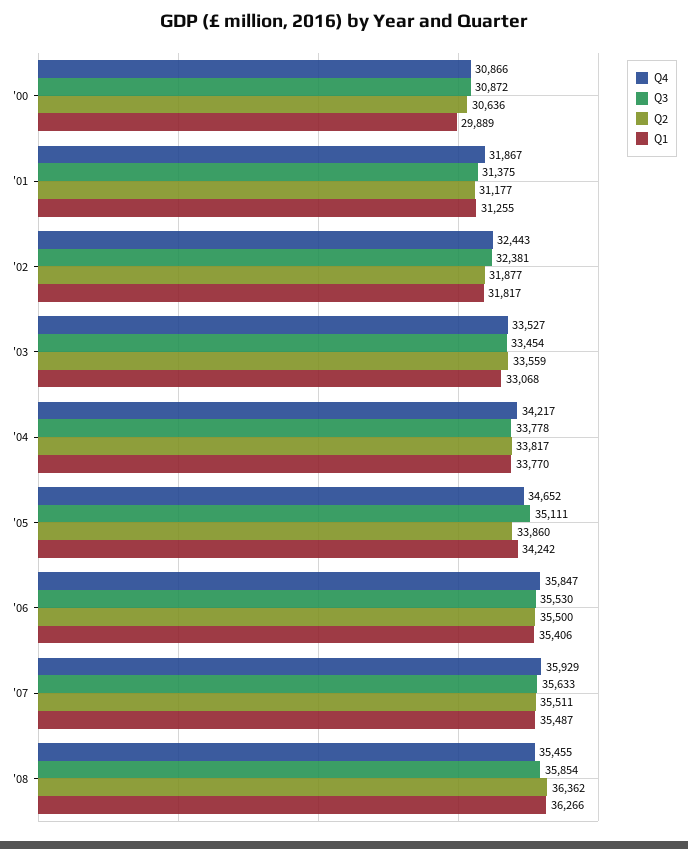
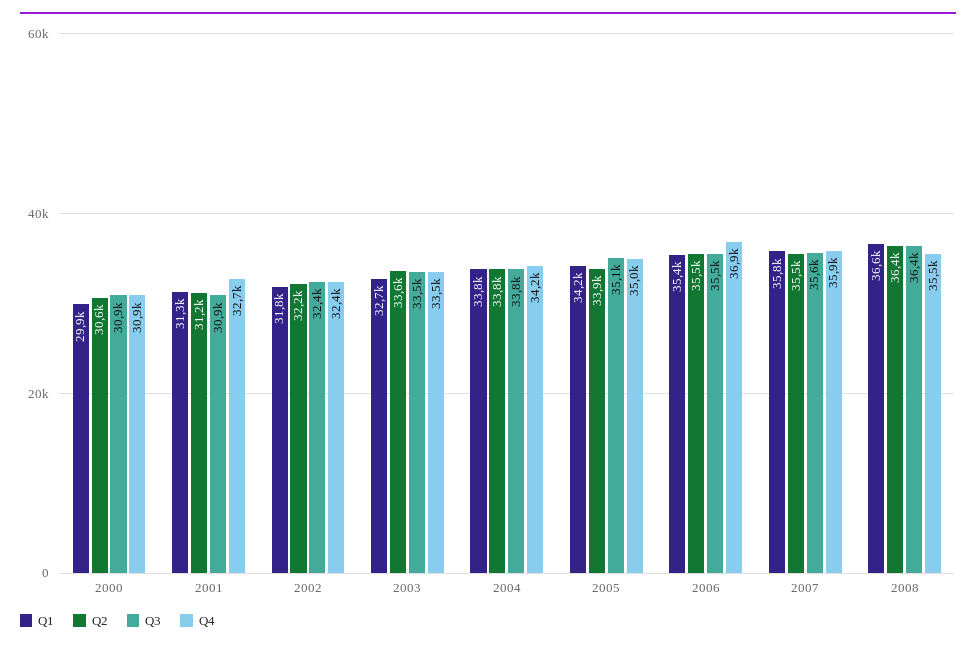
  {
    "Q4": {
      "'00": 30866,
-     "'01": 31867,
+     "'01": 32700,
      "'02": 32443,
      "'03": 33527,
      "'04": 34217,
-     "'05": 34652,
+     "'05": 35000,
-     "'06": 35847,
+     "'06": 36900,
      "'07": 35929,
      "'08": 35455
    },
    "Q3": {
      "'00": 30872,
-     "'01": 31375,
+     "'01": 30900,
      "'02": 32381,
      "'03": 33454,
      "'04": 33778,
      "'05": 35111,
      "'06": 35530,
      "'07": 35633,
-     "'08": 35854
+     "'08": 36400
    },
    "Q2": {
      "'00": 30636,
      "'01": 31177,
-     "'02": 31877,
+     "'02": 32200,
      "'03": 33559,
      "'04": 33817,
      "'05": 33860,
      "'06": 35500,
      "'07": 35511,
      "'08": 36362
    },
    "Q1": {
      "'00": 29889,
      "'01": 31255,
      "'02": 31817,
-     "'03": 33068,
+     "'03": 32700,
      "'04": 33770,
      "'05": 34242,
      "'06": 35406,
-     "'07": 35487,
+     "'07": 35800,
-     "'08": 36266
+     "'08": 36600
    }
  }

